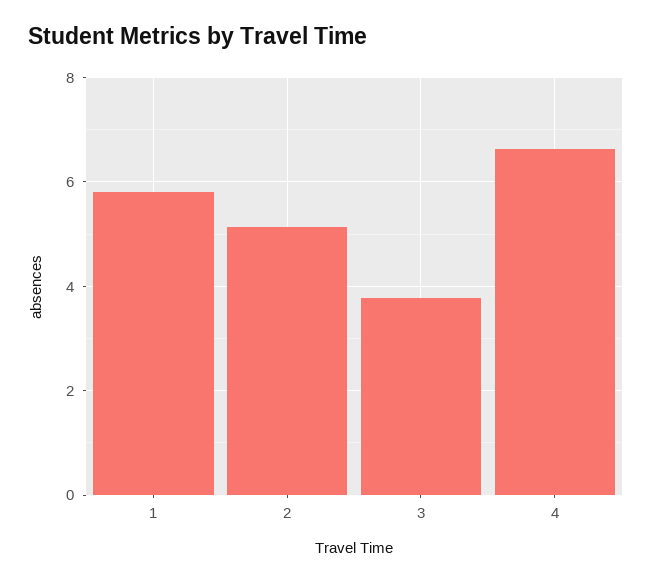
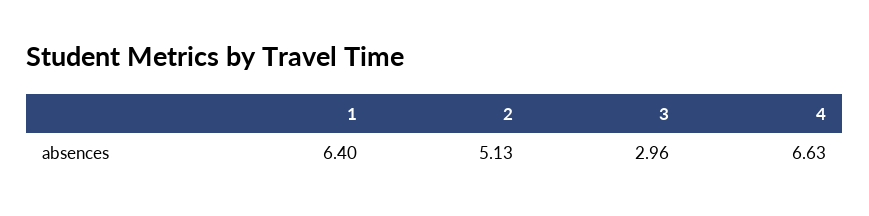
  {
-   "1": 5.8,
+   "1": 6.4,
    "2": 5.13,
-   "3": 3.8,
+   "3": 2.96,
    "4": 6.63
  }

